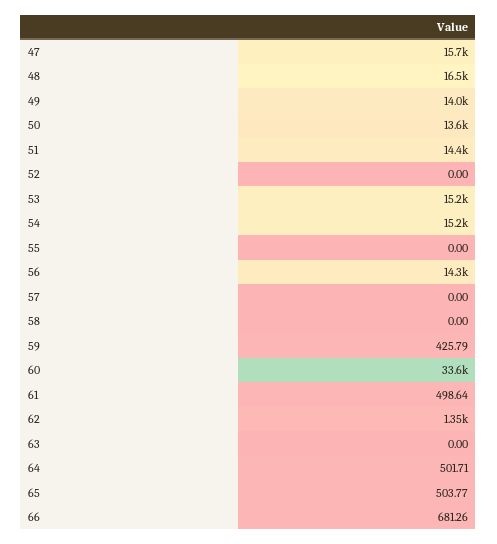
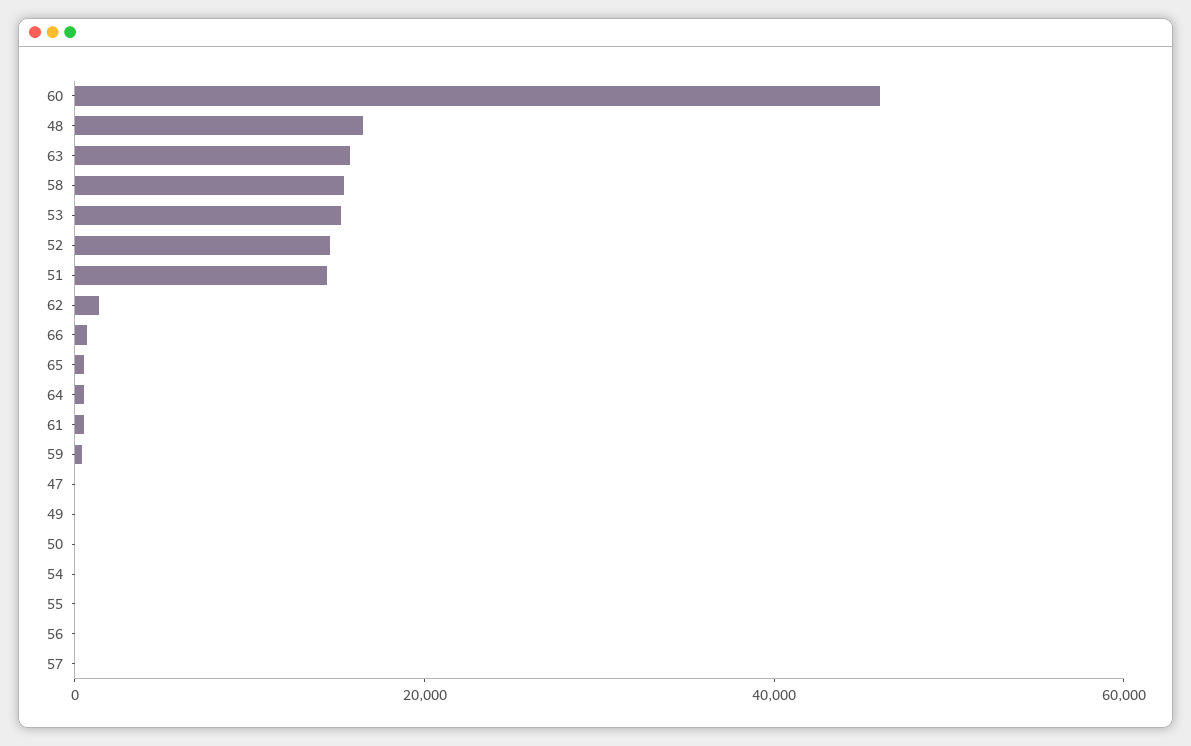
  {
-   "47": 15700,
+   "47": 0,
    "48": 16500,
-   "49": 14000,
+   "49": 0,
-   "50": 13600,
+   "50": 0,
    "51": 14400,
-   "52": 0,
+   "52": 15000,
    "53": 15200,
-   "54": 15200,
+   "54": 0,
    "55": 0,
-   "56": 14300,
+   "56": 0,
    "57": 0,
-   "58": 0,
+   "58": 15000,
    "59": 425.79,
-   "60": 33600,
+   "60": 45000,
    "61": 498.64,
    "62": 1350,
-   "63": 0,
+   "63": 15000,
    "64": 501.71,
    "65": 503.77,
    "66": 681.26
  }

